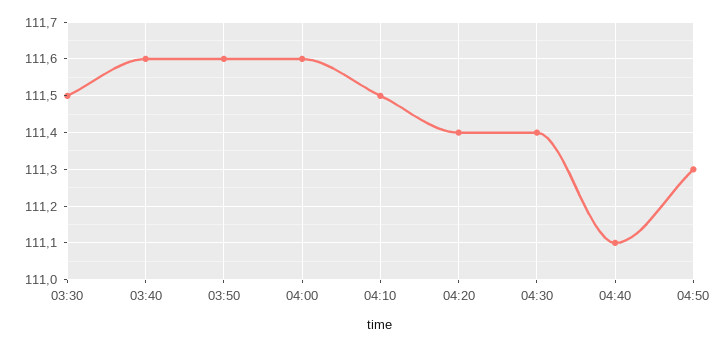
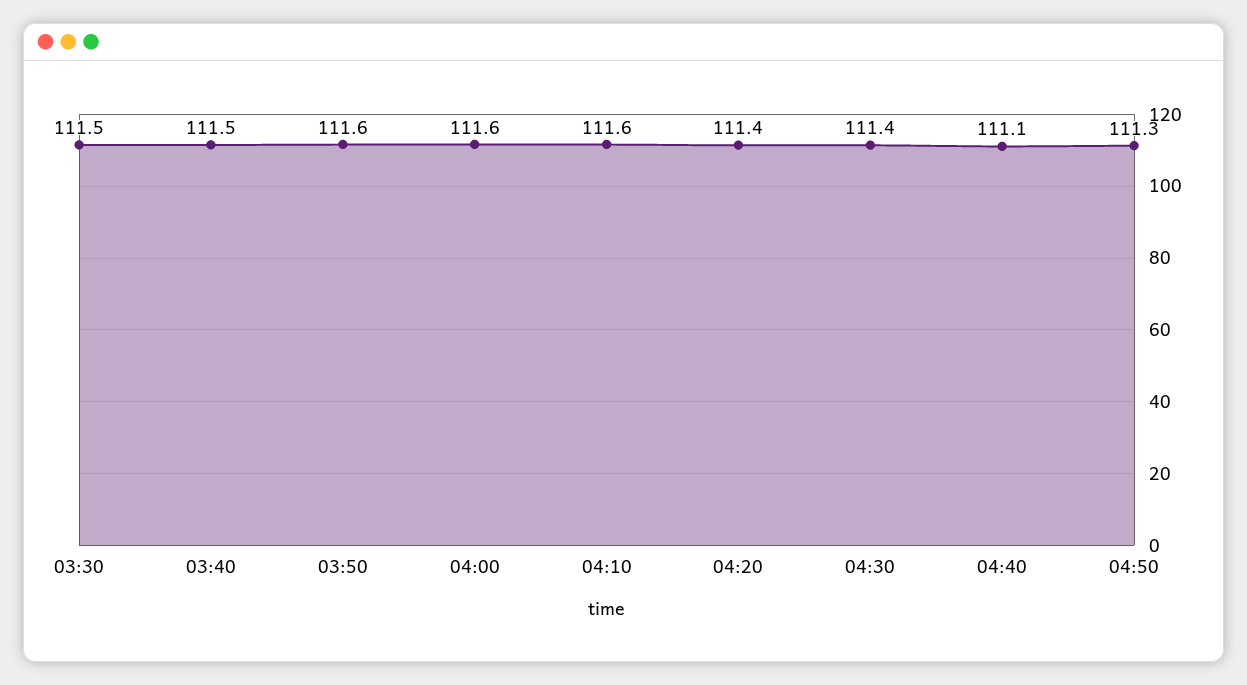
  {
    "03:30": 111.5,
-   "03:40": 111.6,
+   "03:40": 111.5,
    "03:50": 111.6,
    "04:00": 111.6,
-   "04:10": 111.5,
+   "04:10": 111.6,
    "04:20": 111.4,
    "04:30": 111.4,
    "04:40": 111.1,
    "04:50": 111.3
  }

